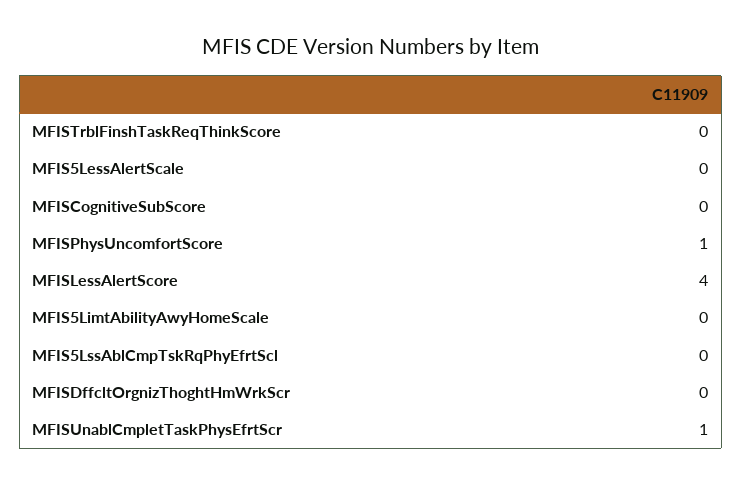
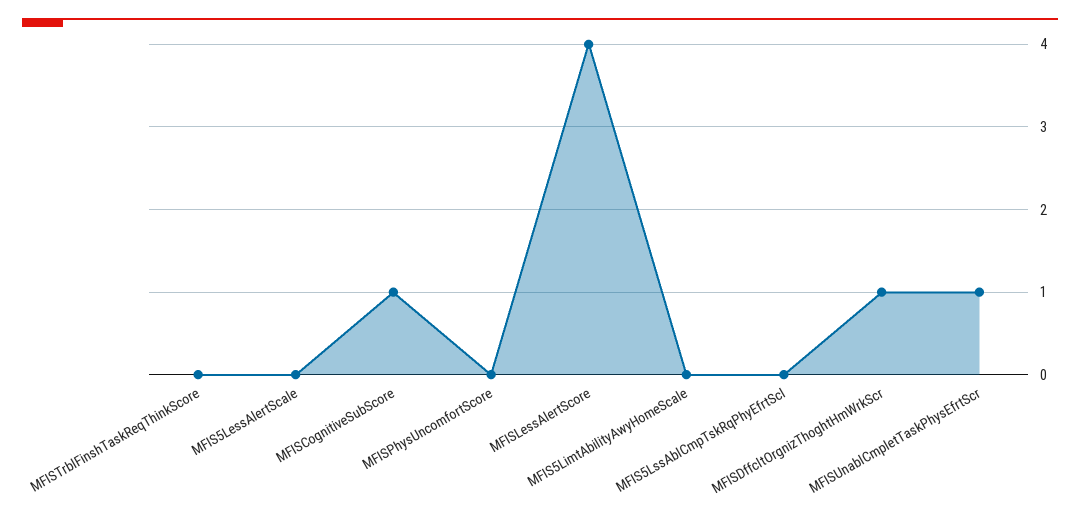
  {
    "MFISTrblFinshTaskReqThinkScore": 0,
    "MFIS5LessAlertScale": 0,
-   "MFISCognitiveSubScore": 0,
+   "MFISCognitiveSubScore": 1,
-   "MFISPhysUncomfortScore": 1,
+   "MFISPhysUncomfortScore": 0,
    "MFISLessAlertScore": 4,
    "MFIS5LimtAbilityAwyHomeScale": 0,
    "MFIS5LssAblCmpTskRqPhyEfrtScl": 0,
-   "MFISDffcltOrgnizThoghtHmWrkScr": 0,
+   "MFISDffcltOrgnizThoghtHmWrkScr": 1,
    "MFISUnablCmpletTaskPhysEfrtScr": 1
  }

